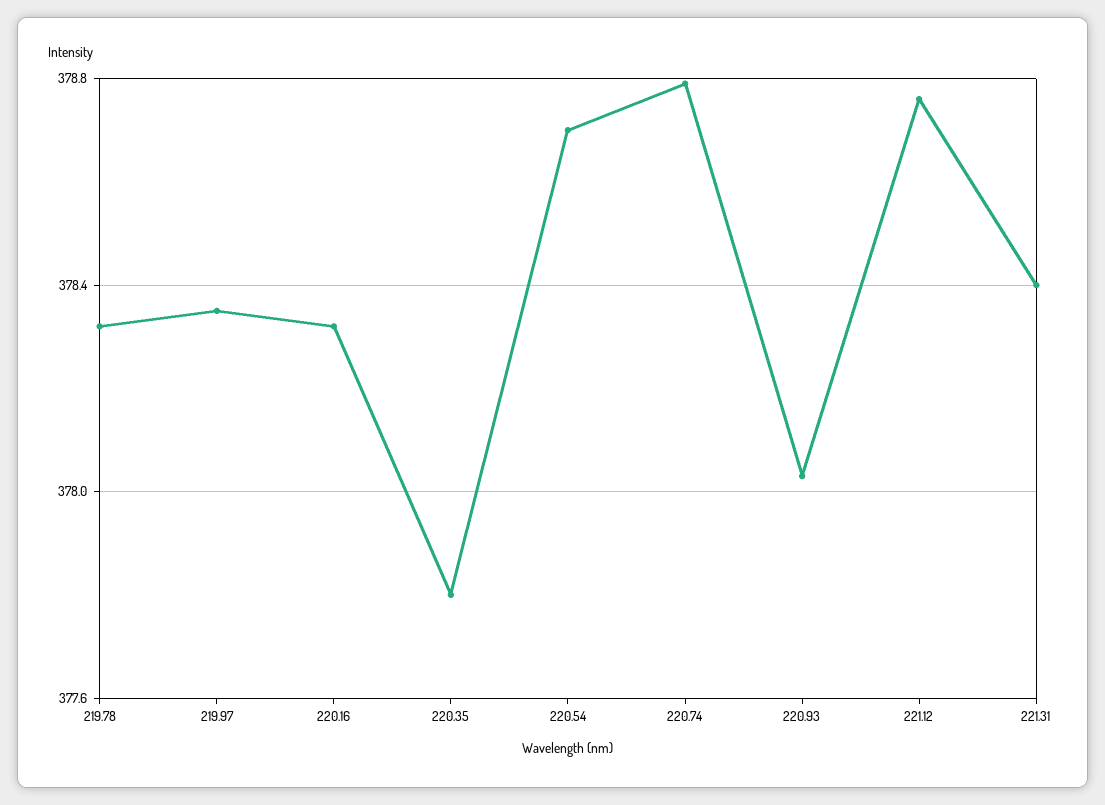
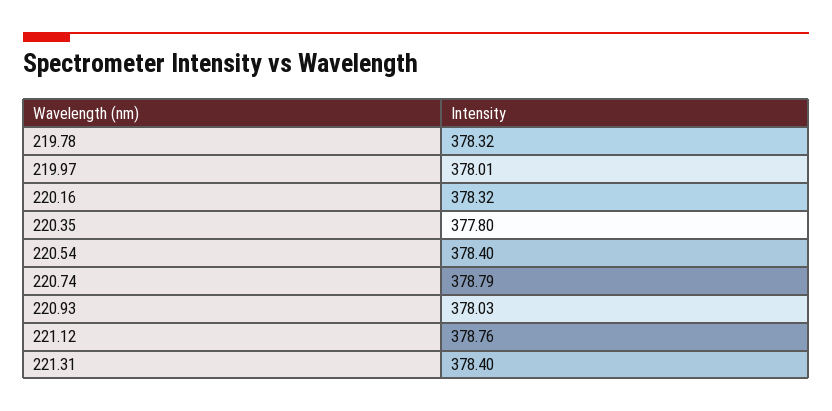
  {
    "219.78": 378.32,
-   "219.97": 378.35,
+   "219.97": 378.01,
    "220.16": 378.32,
    "220.35": 377.8,
-   "220.54": 378.7,
+   "220.54": 378.4,
    "220.74": 378.79,
    "220.93": 378.03,
    "221.12": 378.76,
    "221.31": 378.4
  }

